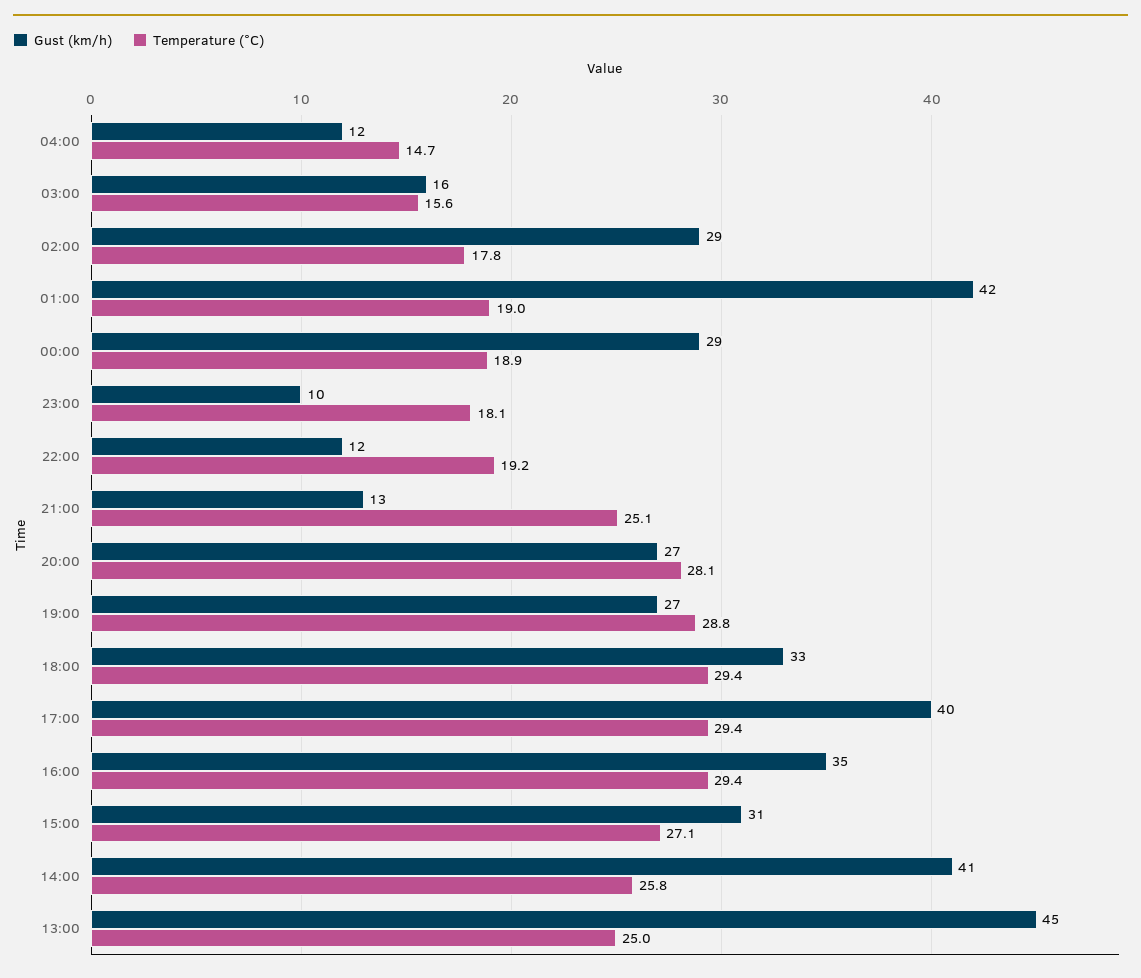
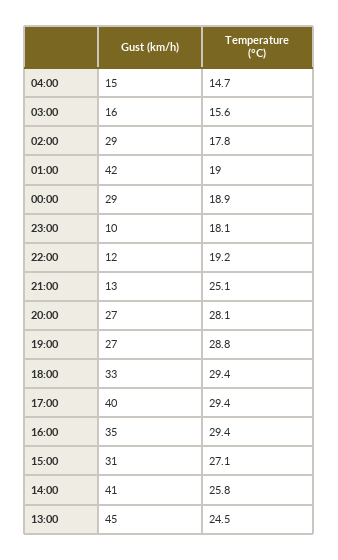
  {
    "Gust (km/h)": {
-     "04:00": 12,
+     "04:00": 15,
      "03:00": 16,
      "02:00": 29,
      "01:00": 42,
      "00:00": 29,
      "23:00": 10,
      "22:00": 12,
      "21:00": 13,
      "20:00": 27,
      "19:00": 27,
      "18:00": 33,
      "17:00": 40,
      "16:00": 35,
      "15:00": 31,
      "14:00": 41,
      "13:00": 45
    },
    "Temperature (°C)": {
      "04:00": 14.7,
      "03:00": 15.6,
      "02:00": 17.8,
      "01:00": 19,
      "00:00": 18.9,
      "23:00": 18.1,
      "22:00": 19.2,
      "21:00": 25.1,
      "20:00": 28.1,
      "19:00": 28.8,
      "18:00": 29.4,
      "17:00": 29.4,
      "16:00": 29.4,
      "15:00": 27.1,
      "14:00": 25.8,
-     "13:00": 25
+     "13:00": 24.5
    }
  }

